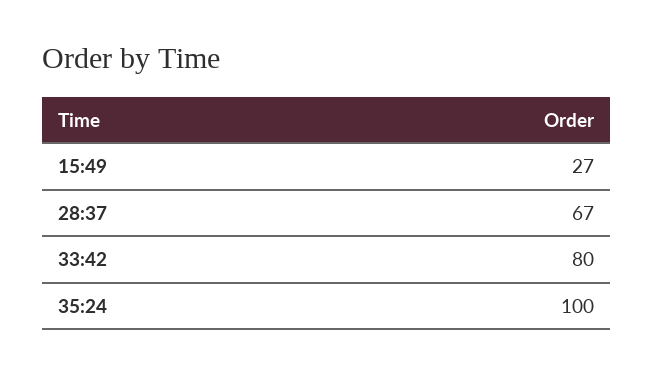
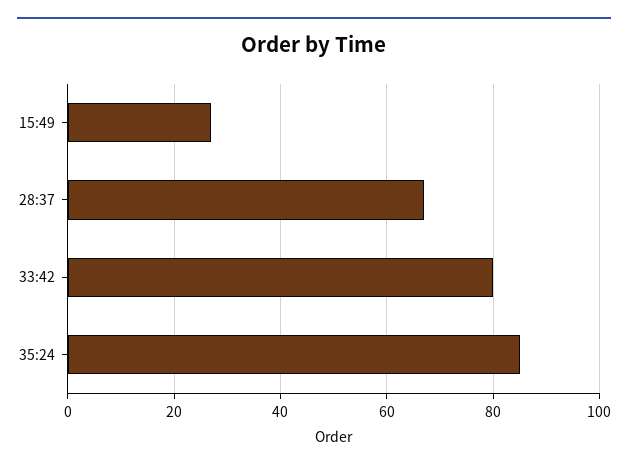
  {
    "15:49": 27,
    "28:37": 67,
    "33:42": 80,
-   "35:24": 100
+   "35:24": 85
  }

